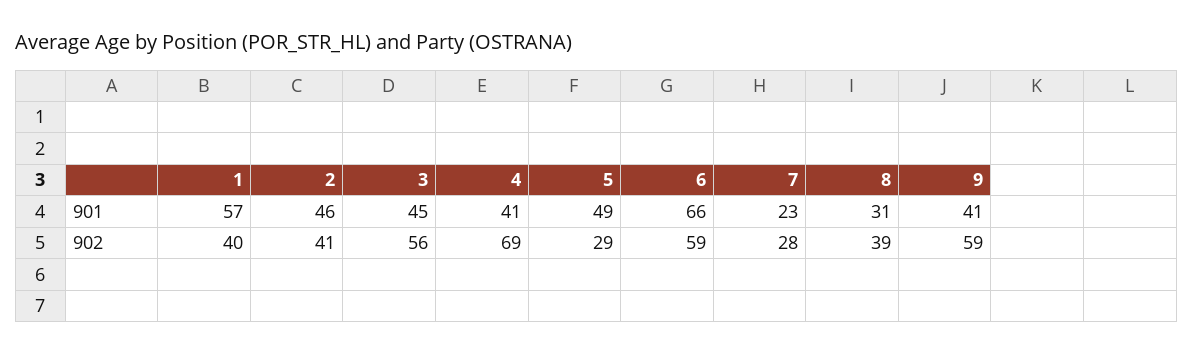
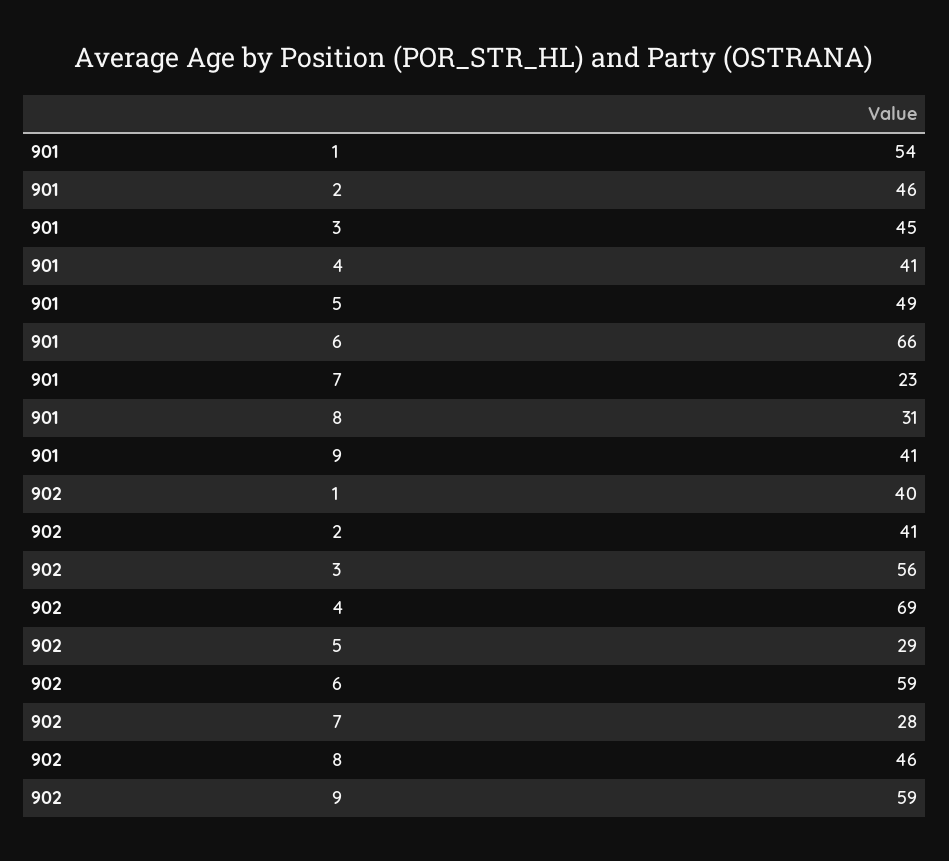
  {
    "1": {
-     "901": 57,
+     "901": 54,
      "902": 40
    },
    "2": {
      "901": 46,
      "902": 41
    },
    "3": {
      "901": 45,
      "902": 56
    },
    "4": {
      "901": 41,
      "902": 69
    },
    "5": {
      "901": 49,
      "902": 29
    },
    "6": {
      "901": 66,
      "902": 59
    },
    "7": {
      "901": 23,
      "902": 28
    },
    "8": {
      "901": 31,
-     "902": 39
+     "902": 46
    },
    "9": {
      "901": 41,
      "902": 59
    }
  }

